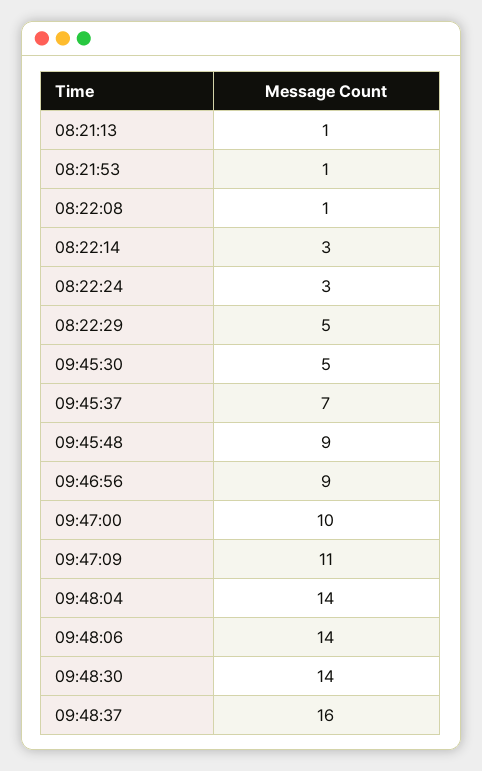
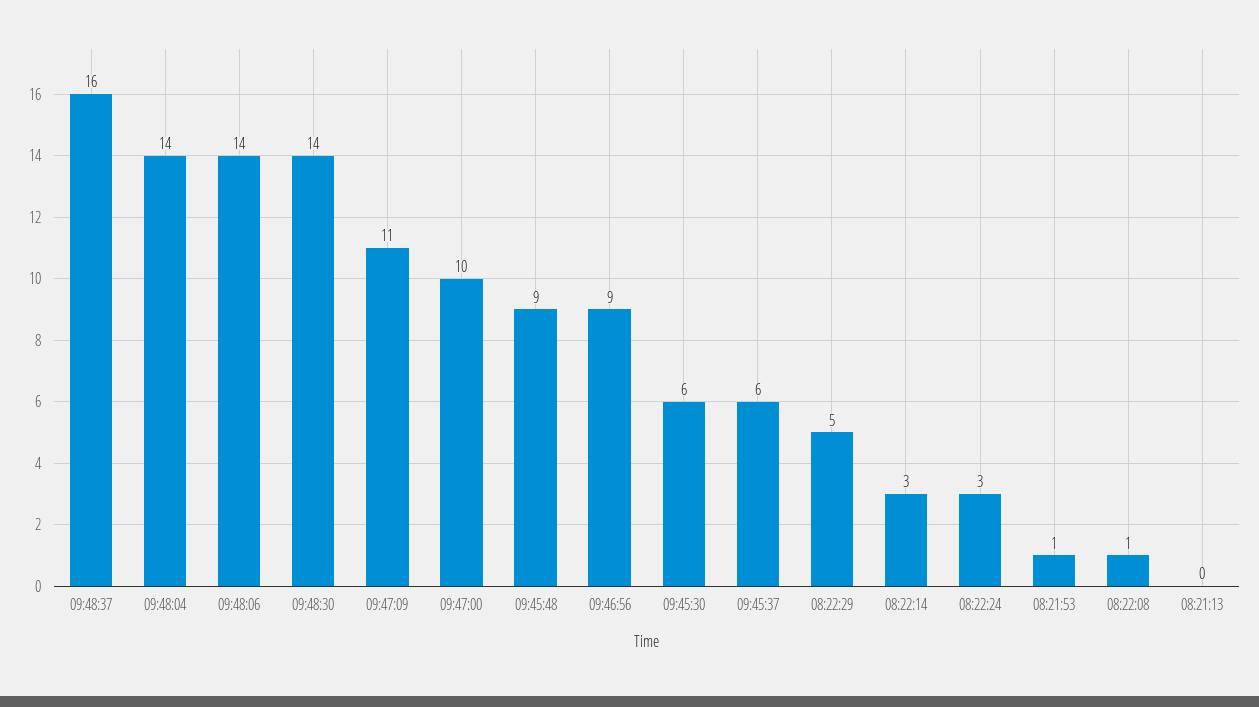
  {
-   "08:21:13": 1,
+   "08:21:13": 0,
    "08:21:53": 1,
    "08:22:08": 1,
    "08:22:14": 3,
    "08:22:24": 3,
    "08:22:29": 5,
-   "09:45:30": 5,
+   "09:45:30": 6,
-   "09:45:37": 7,
+   "09:45:37": 6,
    "09:45:48": 9,
    "09:46:56": 9,
    "09:47:00": 10,
    "09:47:09": 11,
    "09:48:04": 14,
    "09:48:06": 14,
    "09:48:30": 14,
    "09:48:37": 16
  }

